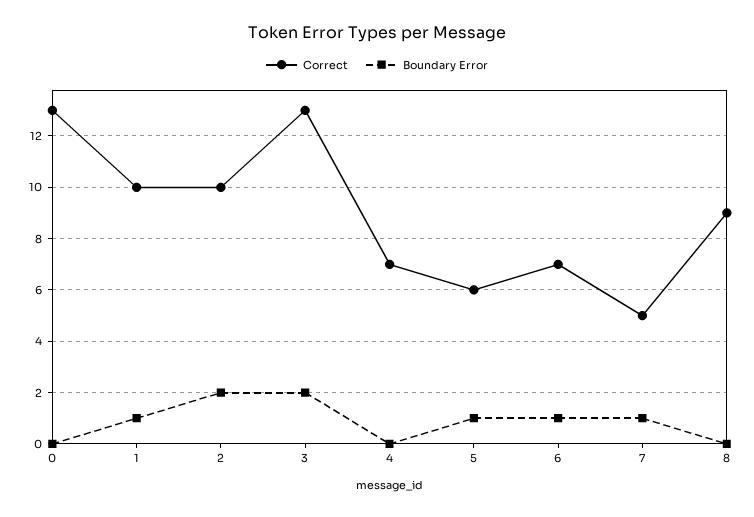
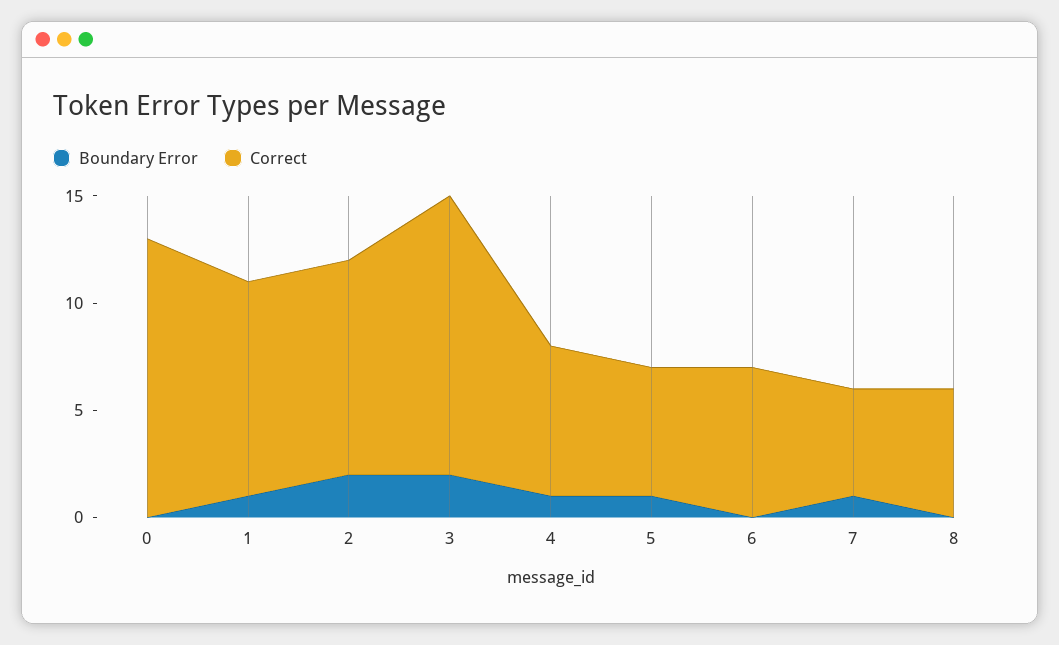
  {
    "Correct": {
      "0": 13,
      "1": 10,
      "2": 10,
      "3": 13,
      "4": 7,
      "5": 6,
      "6": 7,
      "7": 5,
-     "8": 9
+     "8": 6
    },
    "Boundary Error": {
      "0": 0,
      "1": 1,
      "2": 2,
      "3": 2,
-     "4": 0,
+     "4": 1,
      "5": 1,
-     "6": 1,
+     "6": 0,
      "7": 1,
      "8": 0
    }
  }

